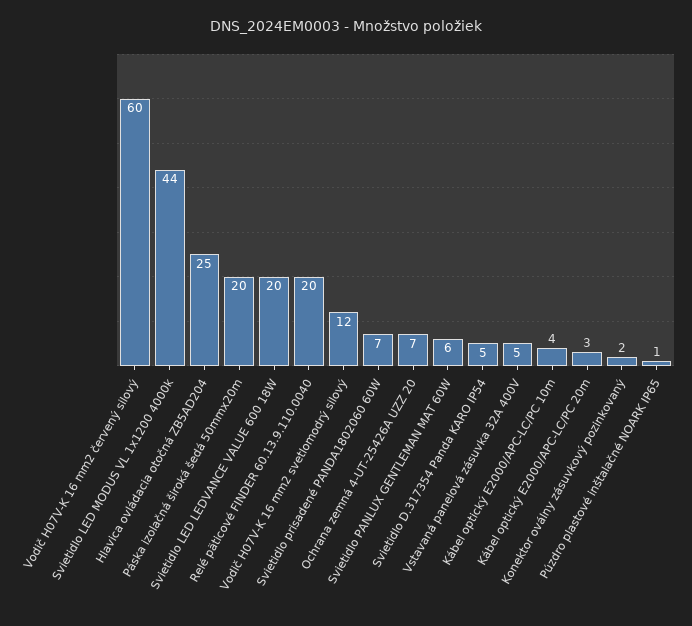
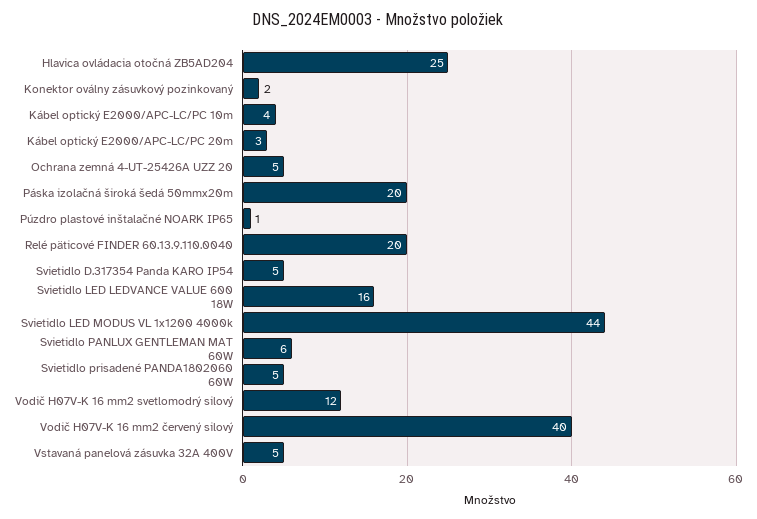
  {
-   "Vodič H07V-K 16 mm2 červený silový": 60,
+   "Vodič H07V-K 16 mm2 červený silový": 40,
    "Svietidlo LED MODUS VL 1x1200 4000k": 44,
    "Hlavica ovládacia otočná ZB5AD204": 25,
    "Páska izolačná široká šedá 50mmx20m": 20,
-   "Svietidlo LED LEDVANCE VALUE 600 18W": 20,
+   "Svietidlo LED LEDVANCE VALUE 600 18W": 16,
    "Relé päticové FINDER 60.13.9.110.0040": 20,
    "Vodič H07V-K 16 mm2 svetlomodrý silový": 12,
-   "Svietidlo prisadené PANDA1802060 60W": 7,
+   "Svietidlo prisadené PANDA1802060 60W": 5,
-   "Ochrana zemná 4-UT-25426A UZZ 20": 7,
+   "Ochrana zemná 4-UT-25426A UZZ 20": 5,
    "Svietidlo PANLUX GENTLEMAN MAT 60W": 6,
    "Svietidlo D.317354 Panda KARO IP54": 5,
    "Vstavaná panelová zásuvka 32A 400V": 5,
    "Kábel optický E2000/APC-LC/PC 10m": 4,
    "Kábel optický E2000/APC-LC/PC 20m": 3,
    "Konektor oválny zásuvkový pozinkovaný": 2,
    "Púzdro plastové inštalačné NOARK IP65": 1
  }

